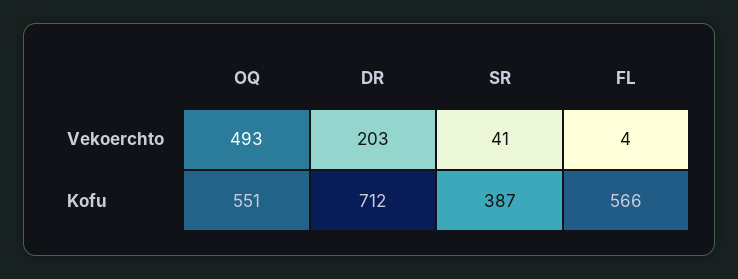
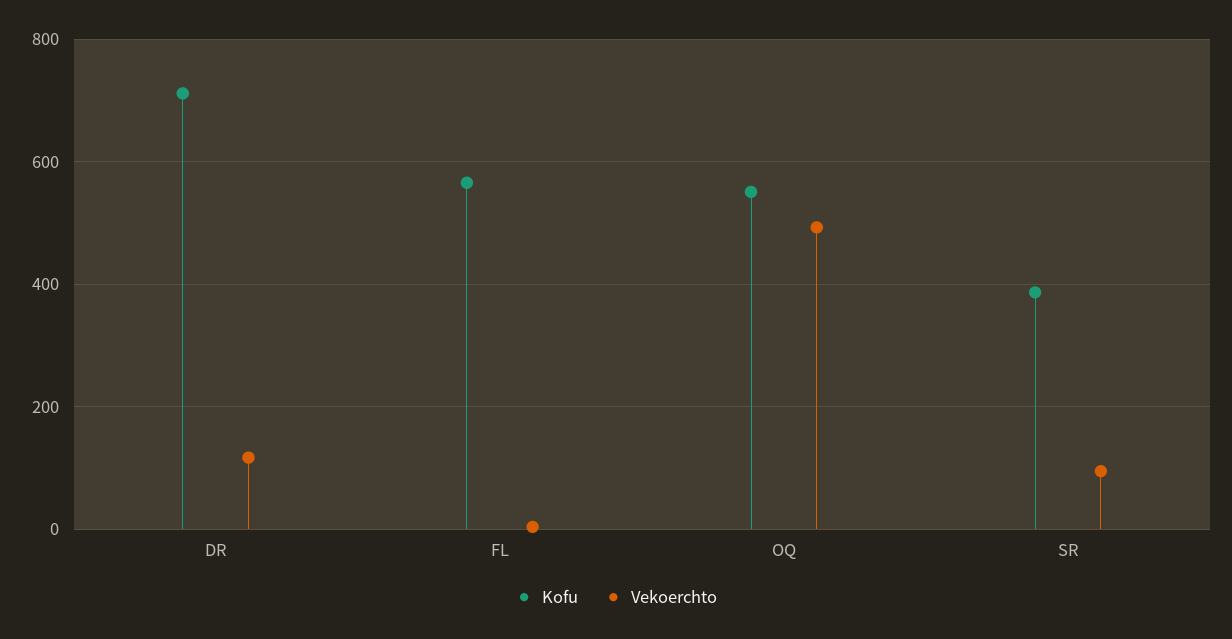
  {
    "Vekoerchto": {
      "OQ": 493,
-     "DR": 203,
+     "DR": 120,
-     "SR": 41,
+     "SR": 100,
      "FL": 4
    },
    "Kofu": {
      "OQ": 551,
      "DR": 712,
      "SR": 387,
      "FL": 566
    }
  }

